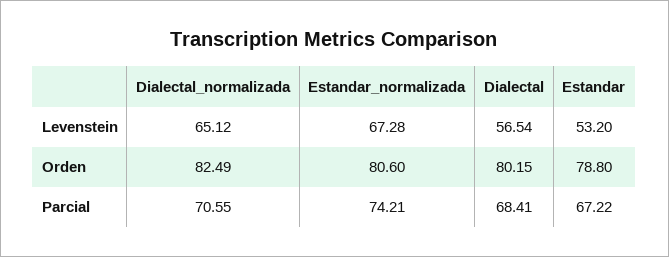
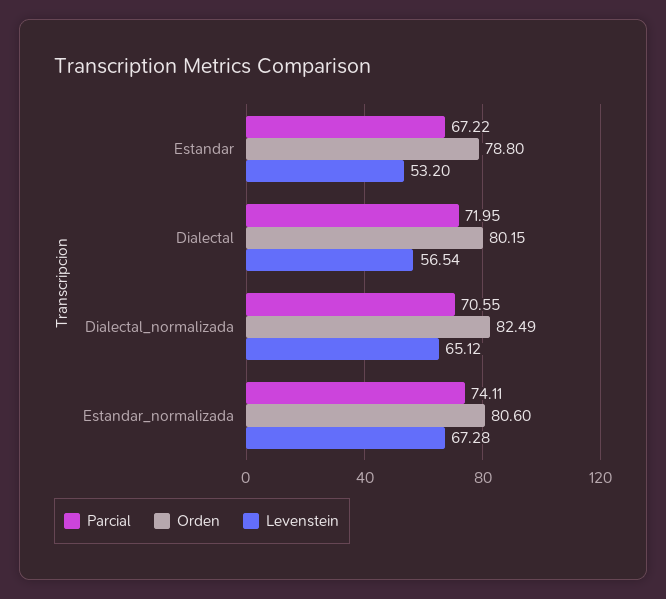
  {
    "Levenstein": {
      "Dialectal_normalizada": 65.12,
      "Estandar_normalizada": 67.28,
      "Dialectal": 56.54,
      "Estandar": 53.2
    },
    "Orden": {
      "Dialectal_normalizada": 82.49,
      "Estandar_normalizada": 80.6,
      "Dialectal": 80.15,
      "Estandar": 78.8
    },
    "Parcial": {
      "Dialectal_normalizada": 70.55,
-     "Estandar_normalizada": 74.21,
+     "Estandar_normalizada": 74.11,
-     "Dialectal": 68.41,
+     "Dialectal": 71.95,
      "Estandar": 67.22
    }
  }

